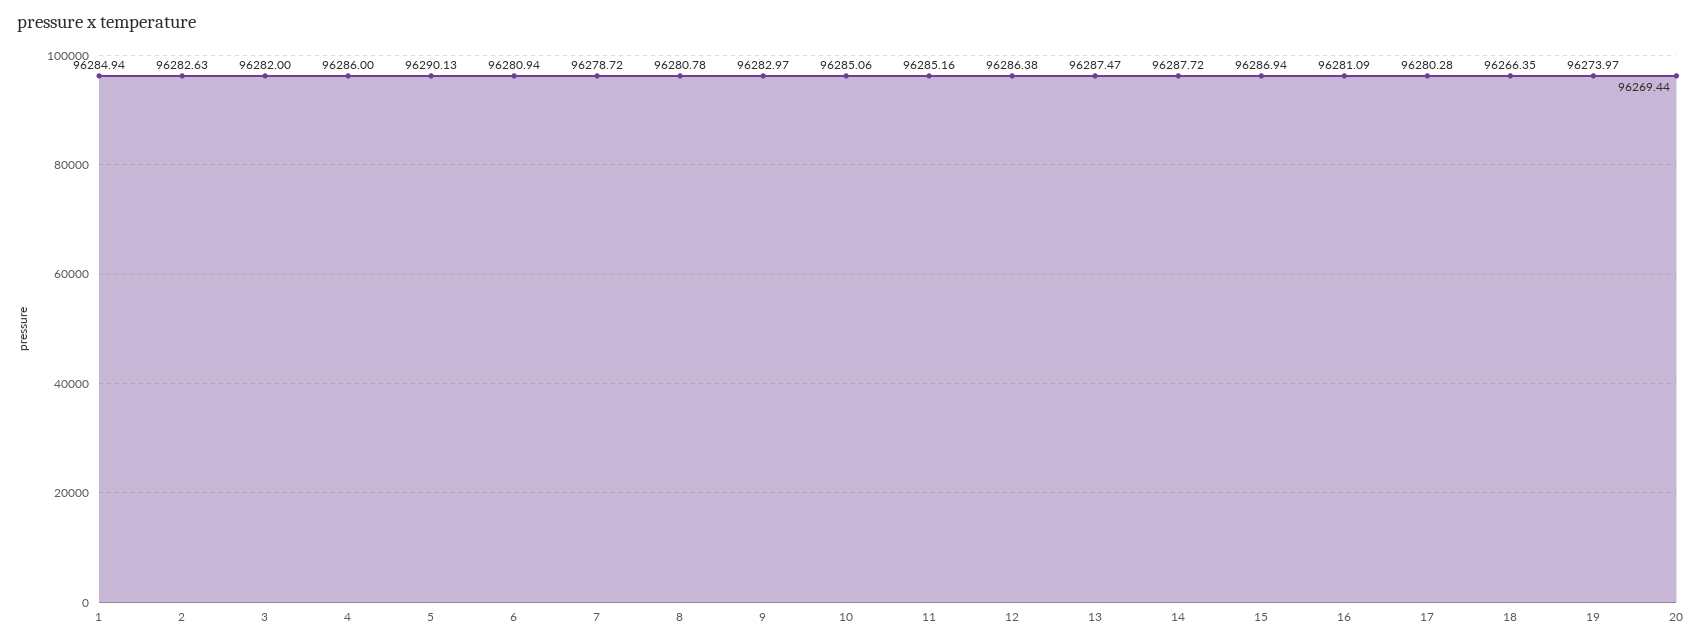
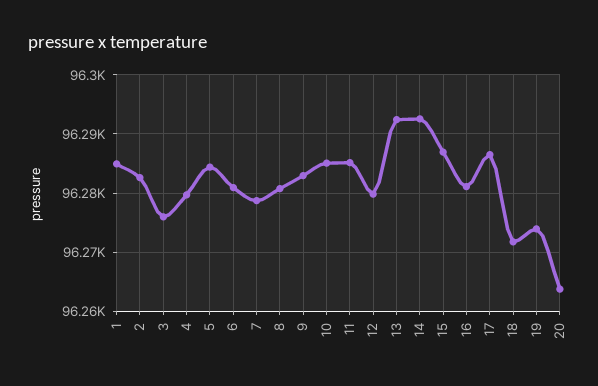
  {
    "1": 96284.94,
    "2": 96282.63,
-   "3": 96282,
+   "3": 96276,
-   "4": 96286,
+   "4": 96280,
-   "5": 96290.13,
+   "5": 96284,
    "6": 96280.94,
    "7": 96278.72,
    "8": 96280.78,
    "9": 96282.97,
    "10": 96285.06,
    "11": 96285.16,
-   "12": 96286.38,
+   "12": 96280,
-   "13": 96287.47,
+   "13": 96292,
-   "14": 96287.72,
+   "14": 96292,
    "15": 96286.94,
    "16": 96281.09,
-   "17": 96280.28,
+   "17": 96286,
-   "18": 96266.35,
+   "18": 96272,
    "19": 96273.97,
-   "20": 96269.44
+   "20": 96264
  }

